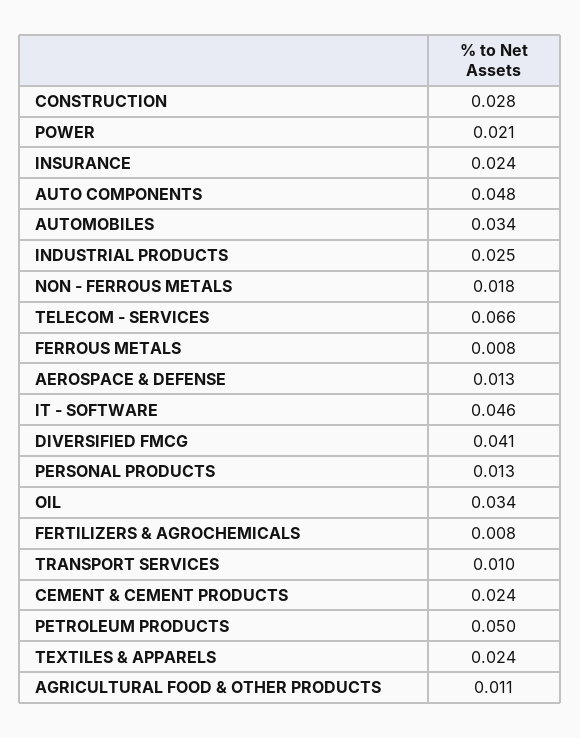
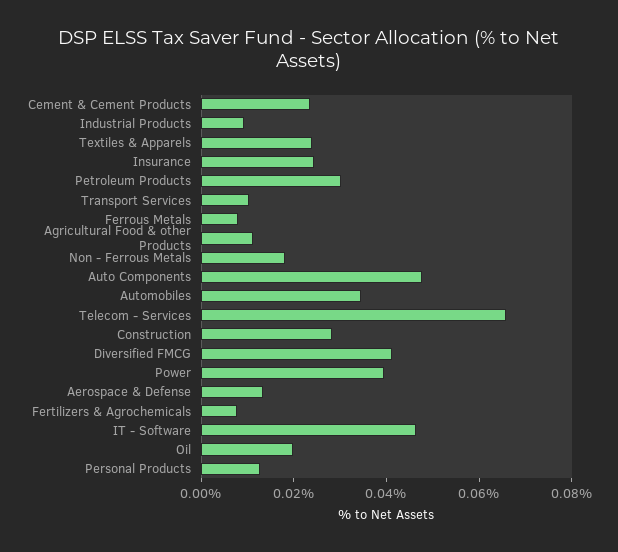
  {
    "CONSTRUCTION": 0.028,
-   "POWER": 0.021,
+   "POWER": 0.04,
    "INSURANCE": 0.024,
    "AUTO COMPONENTS": 0.048,
    "AUTOMOBILES": 0.034,
-   "INDUSTRIAL PRODUCTS": 0.025,
+   "INDUSTRIAL PRODUCTS": 0.01,
    "NON - FERROUS METALS": 0.018,
    "TELECOM - SERVICES": 0.066,
    "FERROUS METALS": 0.008,
    "AEROSPACE & DEFENSE": 0.013,
    "IT - SOFTWARE": 0.046,
    "DIVERSIFIED FMCG": 0.041,
    "PERSONAL PRODUCTS": 0.013,
-   "OIL": 0.034,
+   "OIL": 0.02,
    "FERTILIZERS & AGROCHEMICALS": 0.008,
    "TRANSPORT SERVICES": 0.01,
    "CEMENT & CEMENT PRODUCTS": 0.024,
-   "PETROLEUM PRODUCTS": 0.05,
+   "PETROLEUM PRODUCTS": 0.03,
    "TEXTILES & APPARELS": 0.024,
    "AGRICULTURAL FOOD & OTHER PRODUCTS": 0.011
  }

